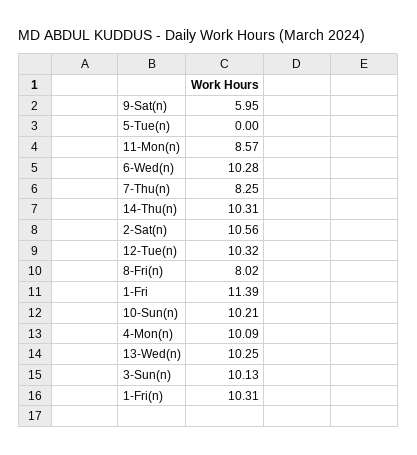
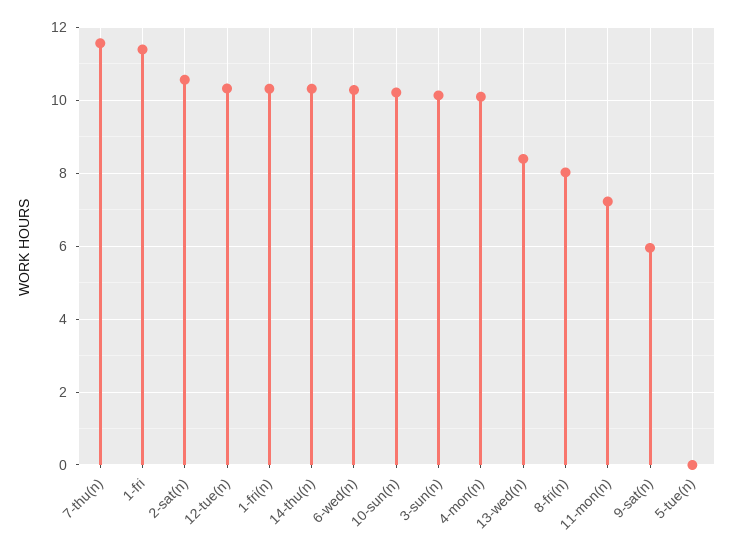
  {
    "9-Sat(n)": 5.95,
    "5-Tue(n)": 0,
-   "11-Mon(n)": 8.57,
+   "11-Mon(n)": 7.2,
    "6-Wed(n)": 10.28,
-   "7-Thu(n)": 8.25,
+   "7-Thu(n)": 11.6,
    "14-Thu(n)": 10.31,
    "2-Sat(n)": 10.56,
    "12-Tue(n)": 10.32,
    "8-Fri(n)": 8.02,
    "1-Fri": 11.39,
    "10-Sun(n)": 10.21,
    "4-Mon(n)": 10.09,
-   "13-Wed(n)": 10.25,
+   "13-Wed(n)": 8.4,
    "3-Sun(n)": 10.13,
    "1-Fri(n)": 10.31
  }

